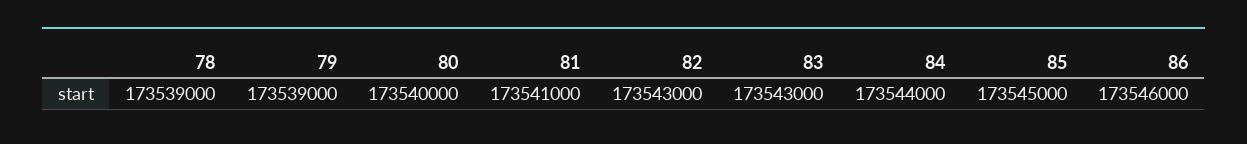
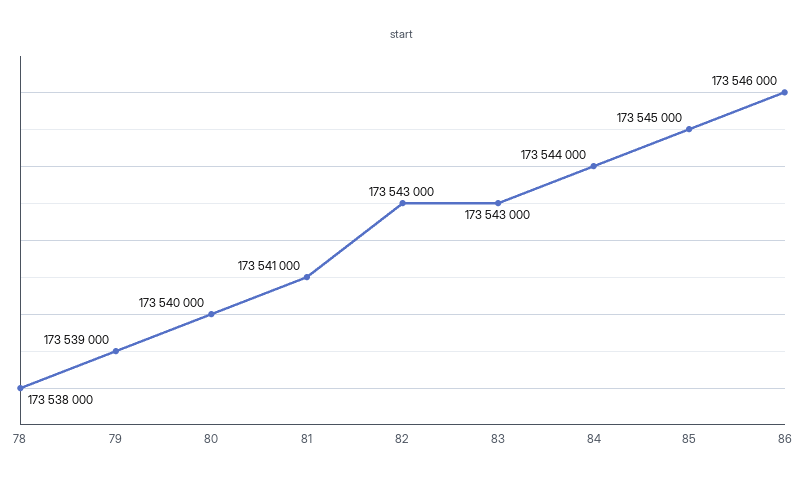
  {
-   "78": 173539000,
+   "78": 173538000,
    "79": 173539000,
    "80": 173540000,
    "81": 173541000,
    "82": 173543000,
    "83": 173543000,
    "84": 173544000,
    "85": 173545000,
    "86": 173546000
  }

